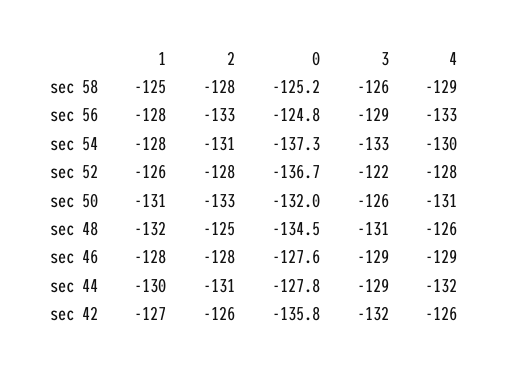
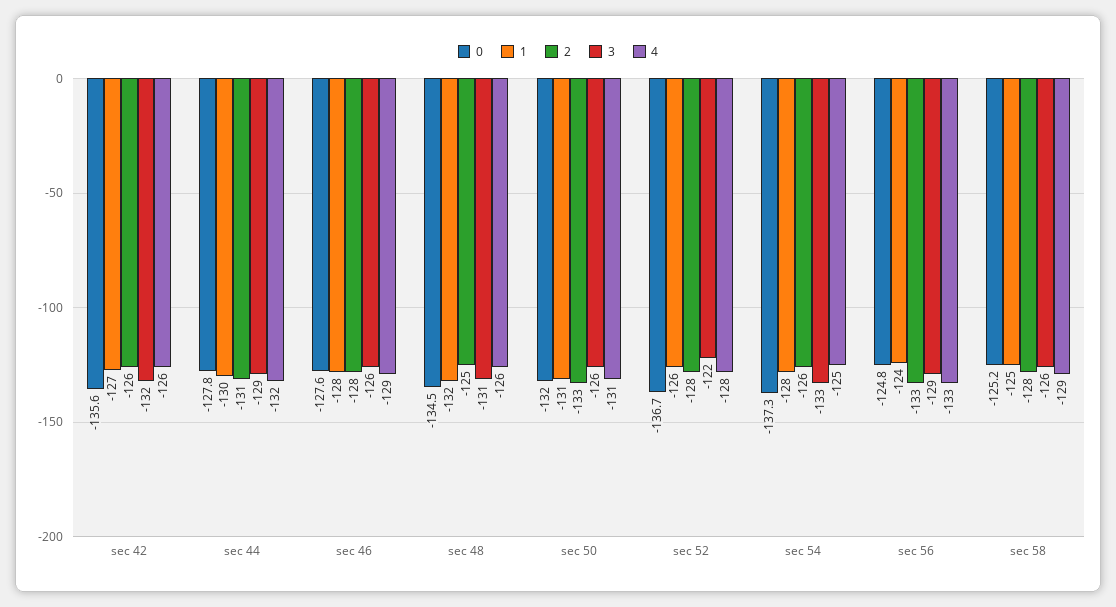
  {
    "1": {
      "sec 58": -125,
-     "sec 56": -128,
+     "sec 56": -124,
      "sec 54": -128,
      "sec 52": -126,
      "sec 50": -131,
      "sec 48": -132,
      "sec 46": -128,
      "sec 44": -130,
      "sec 42": -127
    },
    "2": {
      "sec 58": -128,
      "sec 56": -133,
-     "sec 54": -131,
+     "sec 54": -126,
      "sec 52": -128,
      "sec 50": -133,
      "sec 48": -125,
      "sec 46": -128,
      "sec 44": -131,
      "sec 42": -126
    },
    "0": {
      "sec 58": -125.2,
      "sec 56": -124.8,
      "sec 54": -137.3,
      "sec 52": -136.7,
      "sec 50": -132,
      "sec 48": -134.5,
      "sec 46": -127.6,
      "sec 44": -127.8,
-     "sec 42": -135.8
+     "sec 42": -135.6
    },
    "3": {
      "sec 58": -126,
      "sec 56": -129,
      "sec 54": -133,
      "sec 52": -122,
      "sec 50": -126,
      "sec 48": -131,
-     "sec 46": -129,
+     "sec 46": -126,
      "sec 44": -129,
      "sec 42": -132
    },
    "4": {
      "sec 58": -129,
      "sec 56": -133,
-     "sec 54": -130,
+     "sec 54": -125,
      "sec 52": -128,
      "sec 50": -131,
      "sec 48": -126,
      "sec 46": -129,
      "sec 44": -132,
      "sec 42": -126
    }
  }

